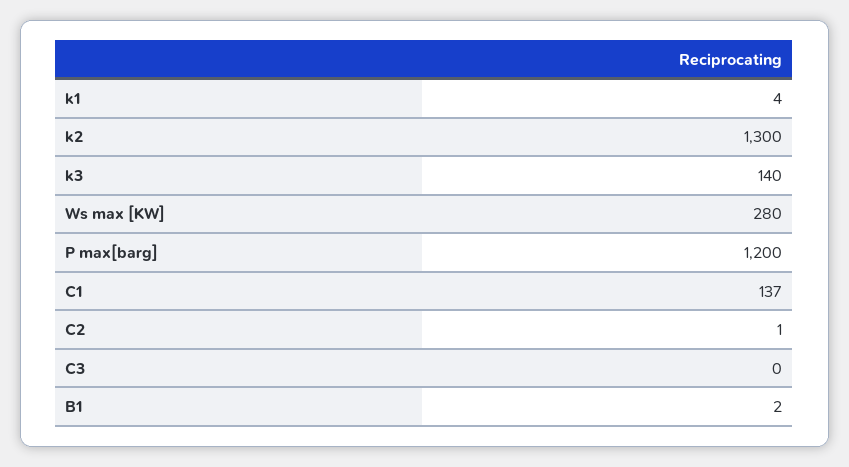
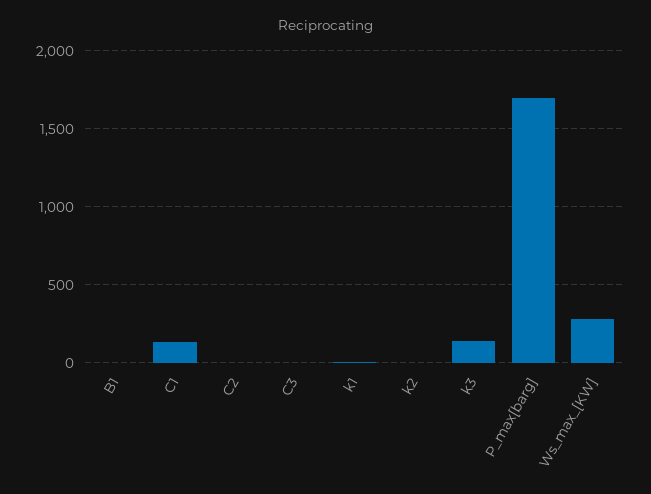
  {
    "k1": 4,
-   "k2": 1300,
+   "k2": 0,
    "k3": 140,
    "Ws max [KW]": 280,
-   "P max[barg]": 1200,
+   "P max[barg]": 1700,
    "C1": 137,
    "C2": 1,
    "C3": 0,
    "B1": 2
  }

